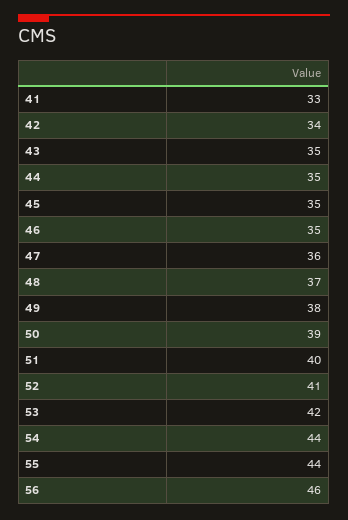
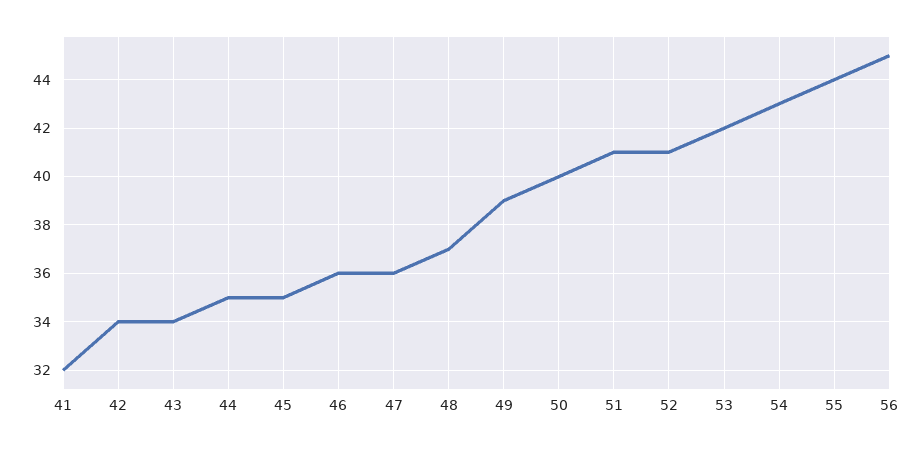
  {
-   "41": 33,
+   "41": 32,
    "42": 34,
-   "43": 35,
+   "43": 34,
    "44": 35,
    "45": 35,
-   "46": 35,
+   "46": 36,
    "47": 36,
    "48": 37,
-   "49": 38,
+   "49": 39,
-   "50": 39,
+   "50": 40,
-   "51": 40,
+   "51": 41,
    "52": 41,
    "53": 42,
-   "54": 44,
+   "54": 43,
    "55": 44,
-   "56": 46
+   "56": 45
  }

